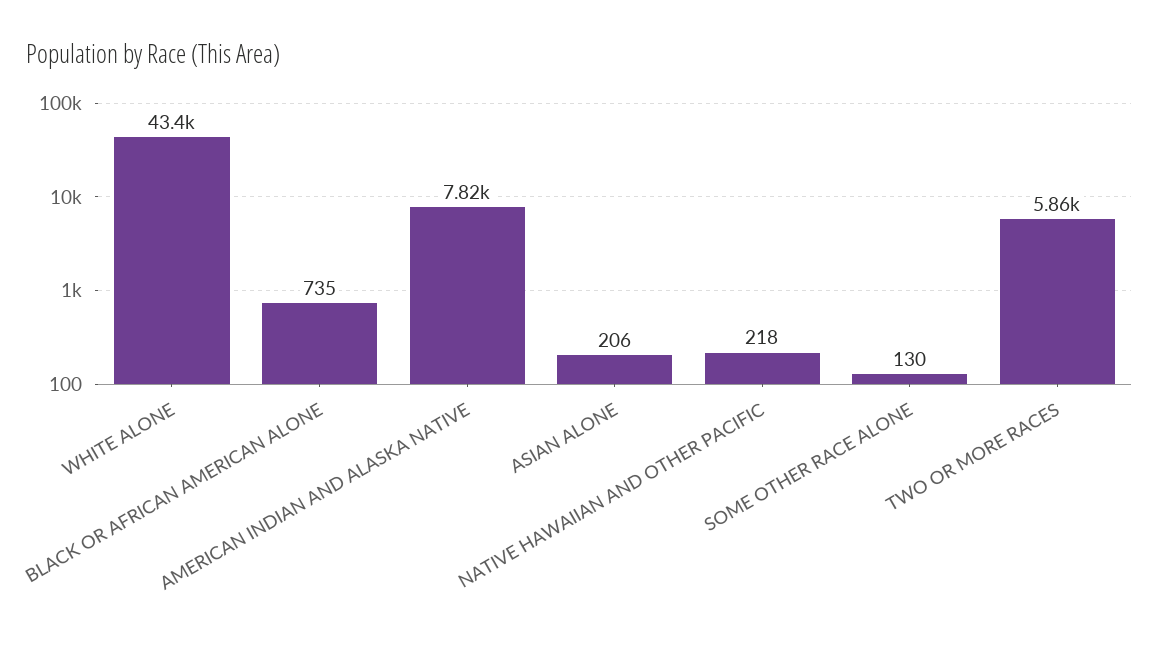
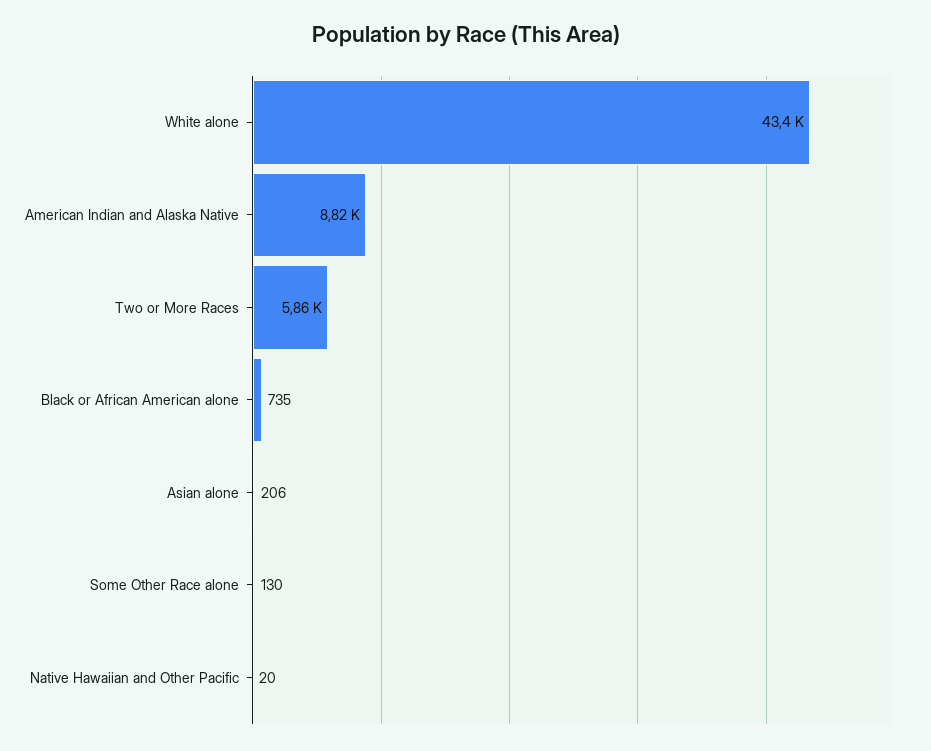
  {
    "WHITE ALONE": 43400,
    "BLACK OR AFRICAN AMERICAN ALONE": 735,
-   "AMERICAN INDIAN AND ALASKA NATIVE": 7820,
+   "AMERICAN INDIAN AND ALASKA NATIVE": 8820,
    "ASIAN ALONE": 206,
-   "NATIVE HAWAIIAN AND OTHER PACIFIC": 218,
+   "NATIVE HAWAIIAN AND OTHER PACIFIC": 20,
    "SOME OTHER RACE ALONE": 130,
    "TWO OR MORE RACES": 5860
  }

